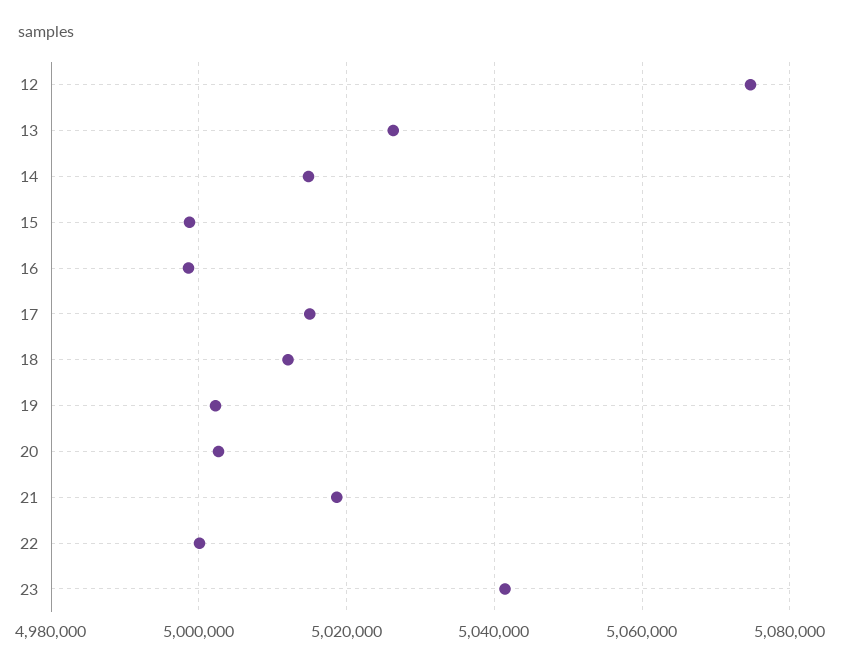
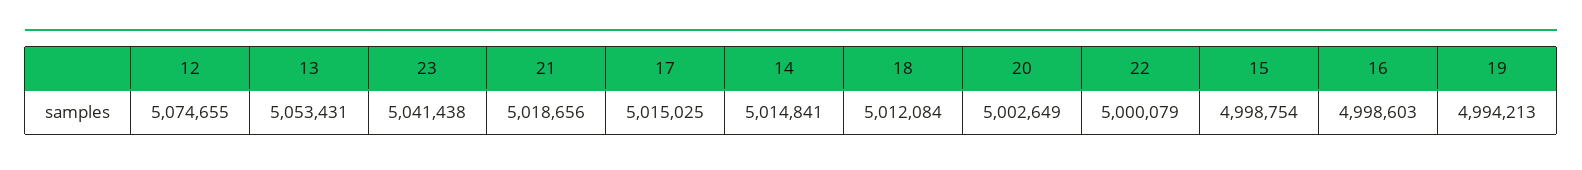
  {
    "12": 5074655,
-   "13": 5026000,
+   "13": 5053431,
    "14": 5014841,
    "15": 4998754,
    "16": 4998603,
    "17": 5015025,
    "18": 5012084,
-   "19": 5002000,
+   "19": 4994213,
    "20": 5002649,
    "21": 5018656,
    "22": 5000079,
    "23": 5041438
  }

